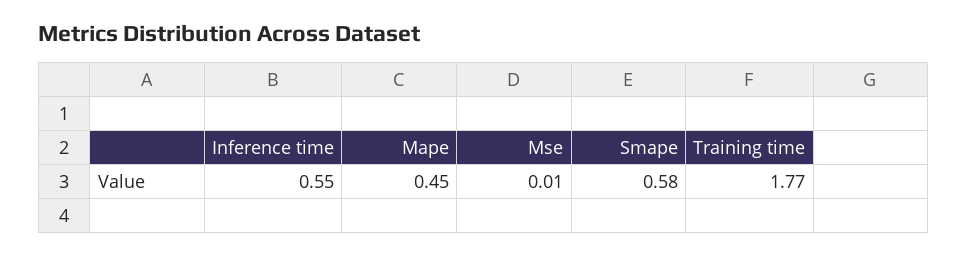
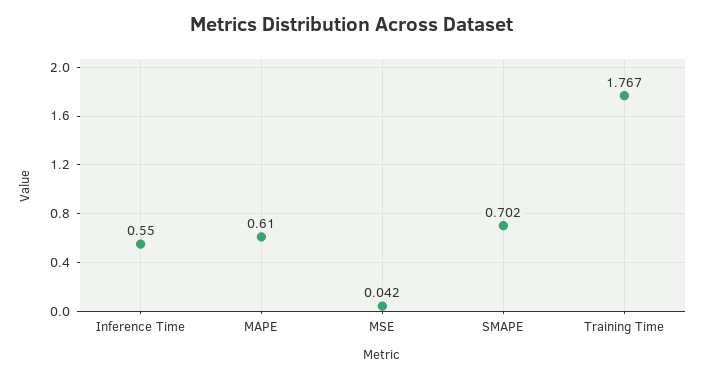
  {
    "Inference time": 0.55,
-   "Mape": 0.45,
+   "Mape": 0.61,
-   "Mse": 0.01,
+   "Mse": 0.042,
-   "Smape": 0.58,
+   "Smape": 0.702,
    "Training time": 1.767
  }

